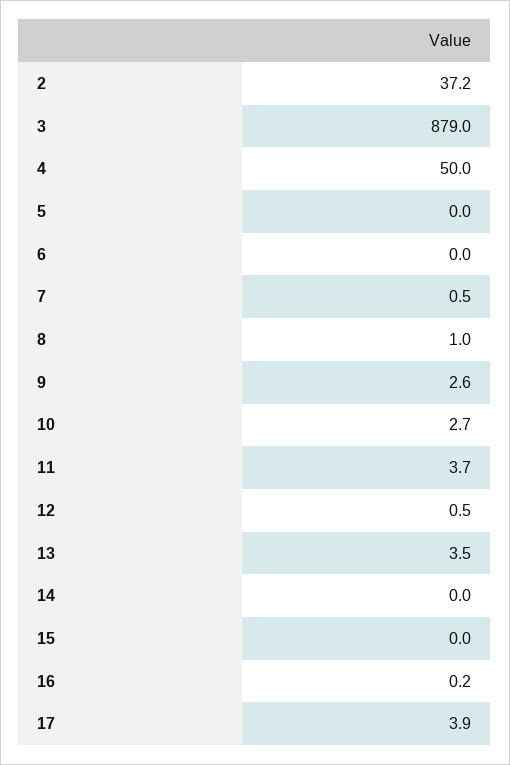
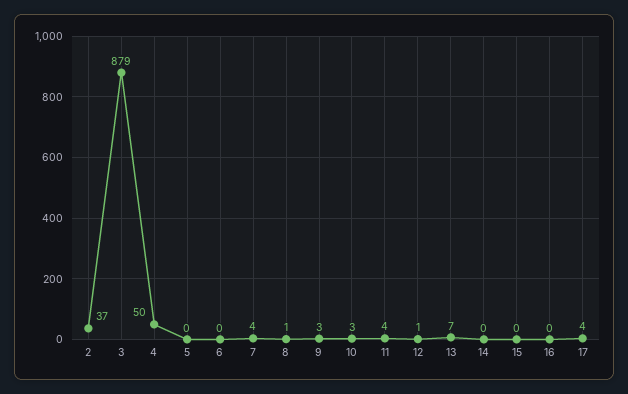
  {
    "2": 37.2,
    "3": 879,
    "4": 50,
    "5": 0,
    "6": 0,
-   "7": 0.5,
+   "7": 4,
    "8": 1,
    "9": 2.6,
    "10": 2.7,
    "11": 3.7,
    "12": 0.5,
-   "13": 3.5,
+   "13": 7,
    "14": 0,
    "15": 0,
    "16": 0.2,
    "17": 3.9
  }

